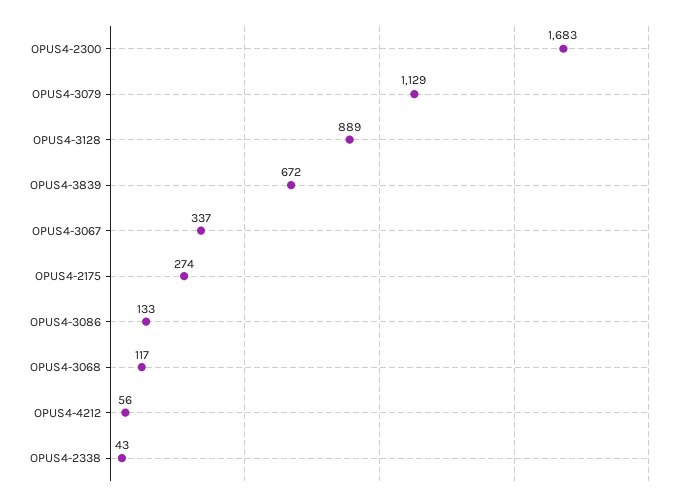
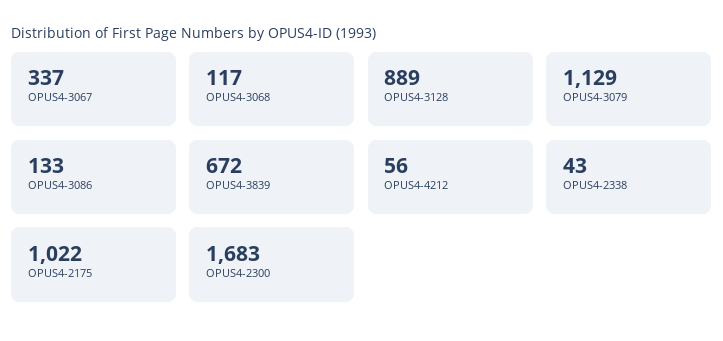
  {
    "OPUS4-2300": 1683,
    "OPUS4-3079": 1129,
    "OPUS4-3128": 889,
    "OPUS4-3839": 672,
    "OPUS4-3067": 337,
-   "OPUS4-2175": 274,
+   "OPUS4-2175": 1022,
    "OPUS4-3086": 133,
    "OPUS4-3068": 117,
    "OPUS4-4212": 56,
    "OPUS4-2338": 43
  }

